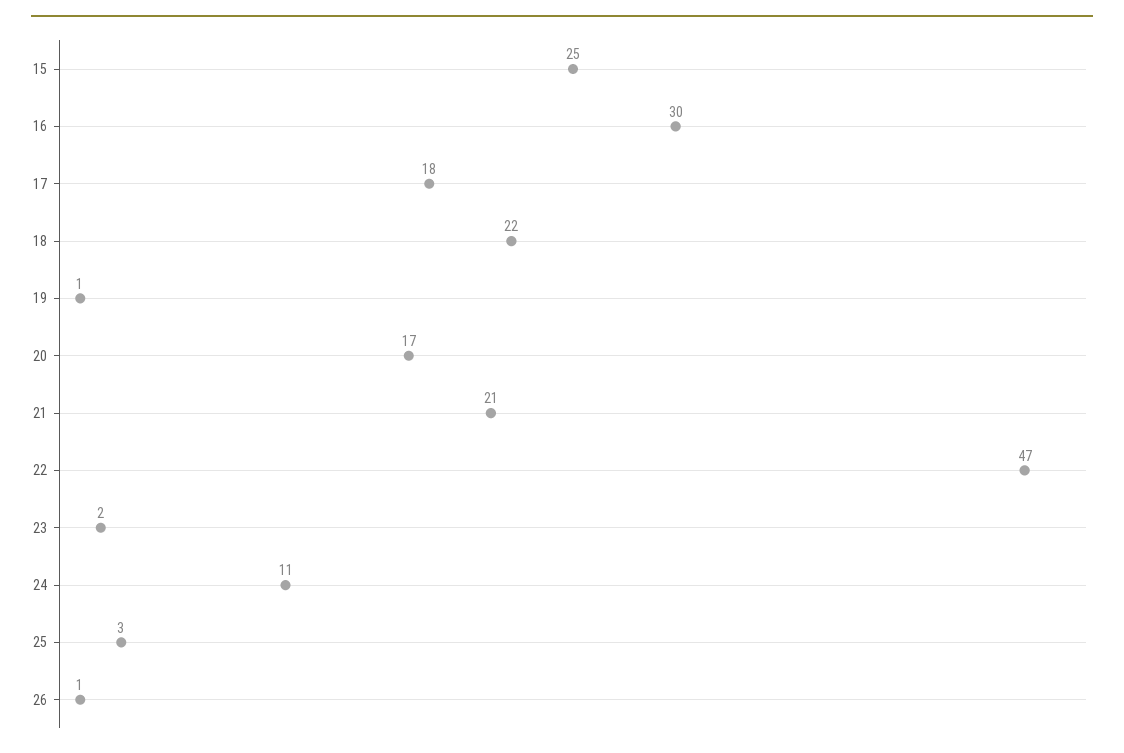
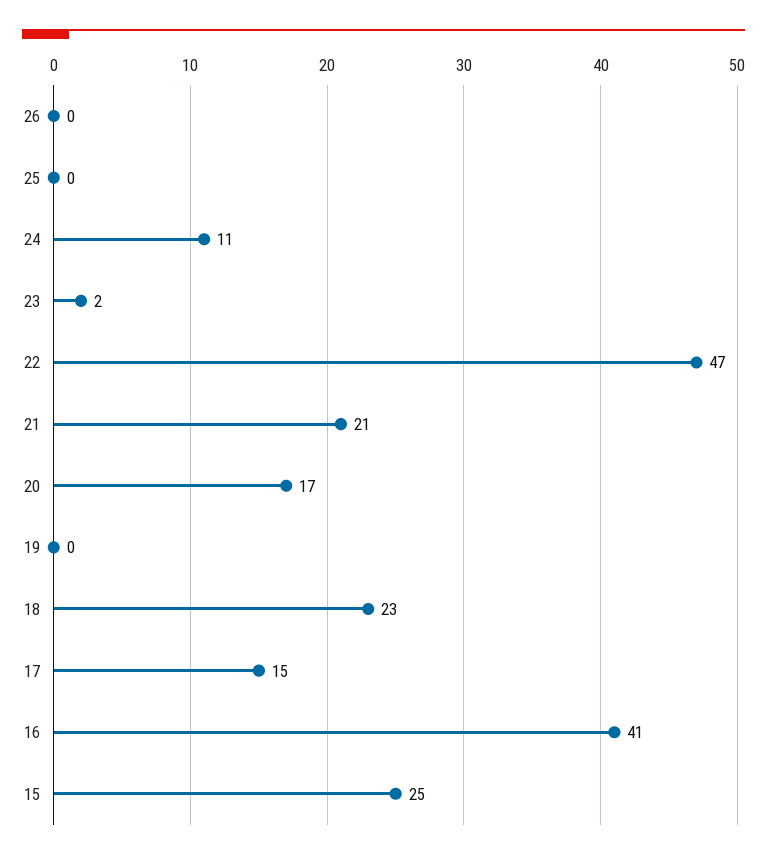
  {
    "15": 25,
-   "16": 30,
+   "16": 41,
-   "17": 18,
+   "17": 15,
-   "18": 22,
+   "18": 23,
-   "19": 1,
+   "19": 0,
    "20": 17,
    "21": 21,
    "22": 47,
    "23": 2,
    "24": 11,
-   "25": 3,
+   "25": 0,
-   "26": 1
+   "26": 0
  }

